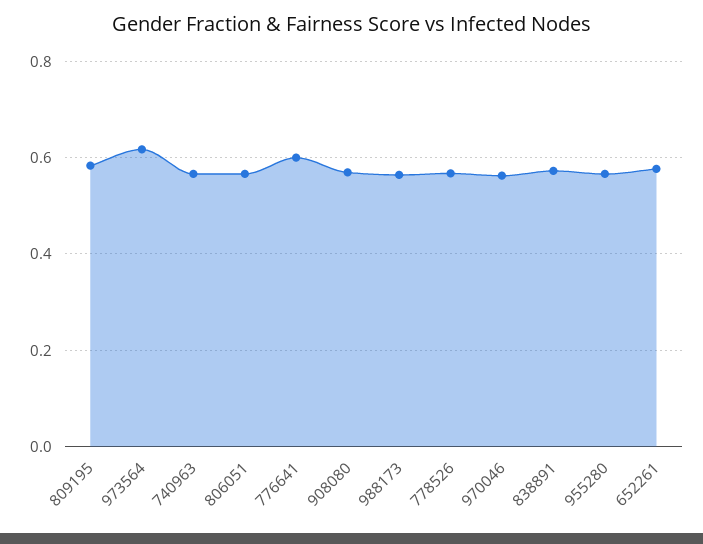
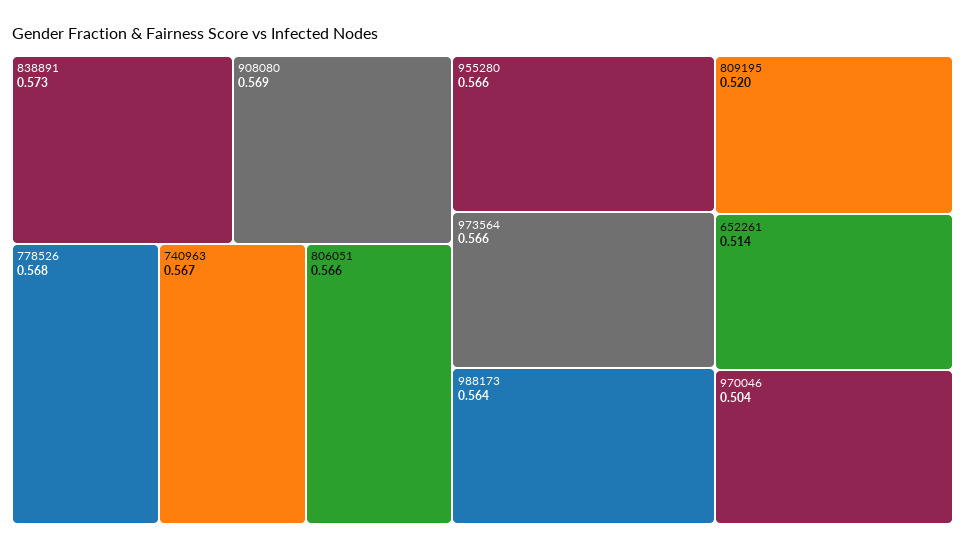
  {
-   "809195": 0.58,
+   "809195": 0.52,
-   "973564": 0.62,
+   "973564": 0.566,
    "740963": 0.567,
    "806051": 0.566,
-   "776641": 0.6,
    "908080": 0.569,
    "988173": 0.564,
    "778526": 0.568,
-   "970046": 0.56,
+   "970046": 0.504,
    "838891": 0.573,
    "955280": 0.566,
-   "652261": 0.58
+   "652261": 0.514
  }

